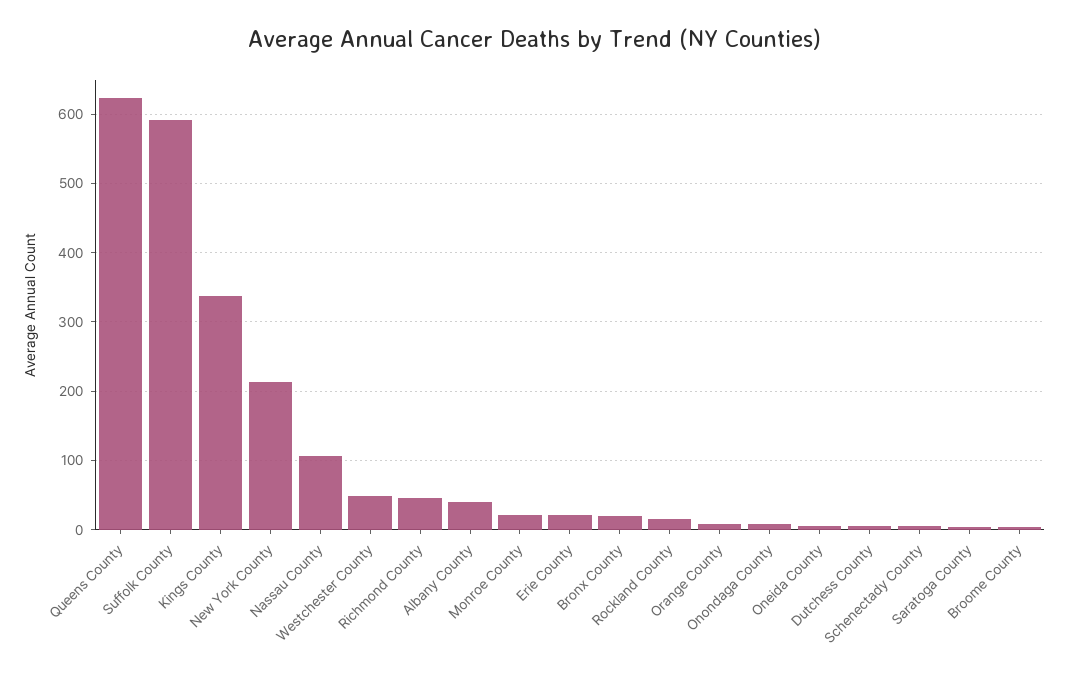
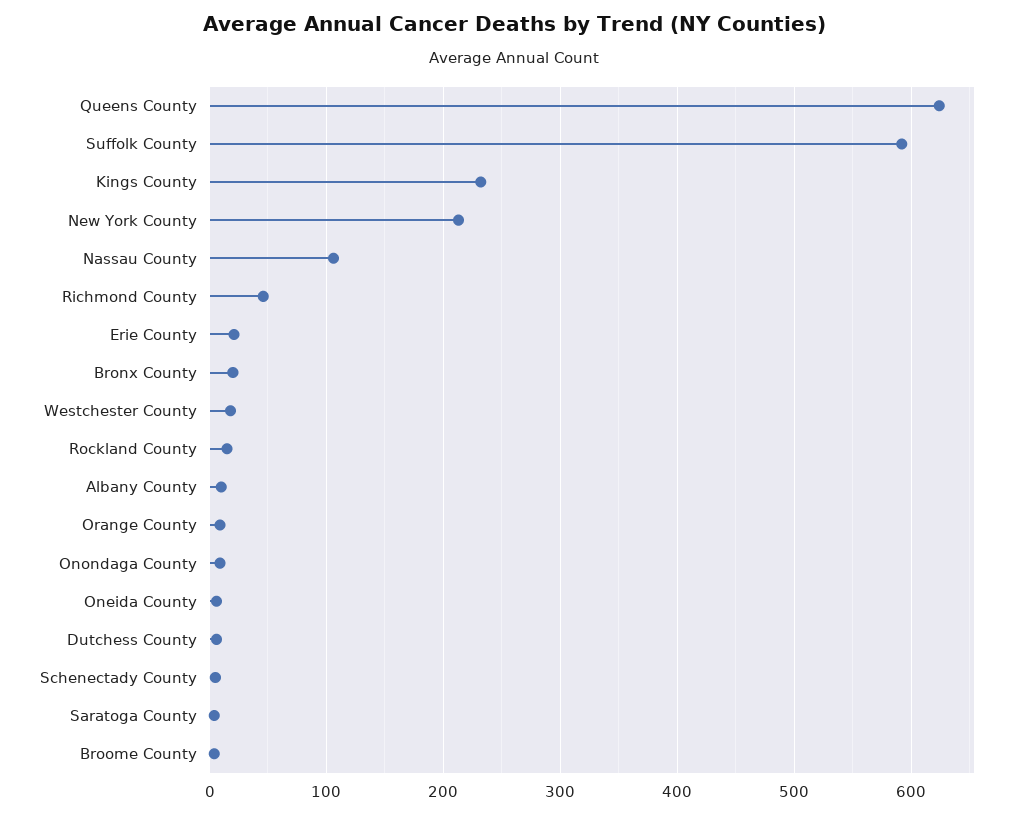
  {
    "Queens County": 620,
    "Suffolk County": 590,
-   "Kings County": 340,
+   "Kings County": 230,
    "New York County": 210,
    "Nassau County": 110,
-   "Westchester County": 50,
+   "Westchester County": 20,
    "Richmond County": 50,
-   "Albany County": 40,
+   "Albany County": 10,
-   "Monroe County": 20,
    "Erie County": 20,
    "Bronx County": 20,
    "Rockland County": 20,
    "Orange County": 10,
    "Onondaga County": 10,
    "Oneida County": 10,
    "Dutchess County": 10,
    "Schenectady County": 10,
    "Saratoga County": 0,
    "Broome County": 0
  }

